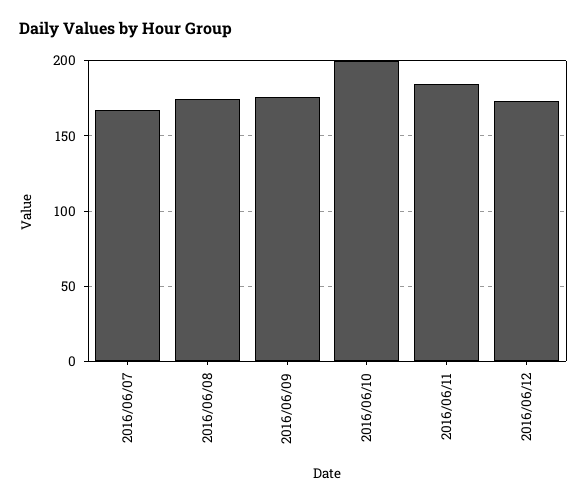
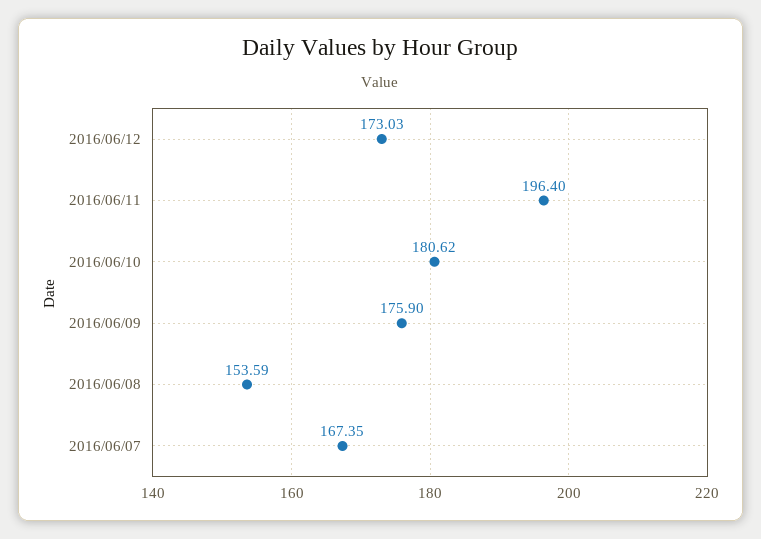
  {
    "2016/06/07": 167.35,
-   "2016/06/08": 175,
+   "2016/06/08": 153.59,
    "2016/06/09": 175.9,
-   "2016/06/10": 200,
+   "2016/06/10": 180.62,
-   "2016/06/11": 185,
+   "2016/06/11": 196.4,
    "2016/06/12": 173.03
  }

